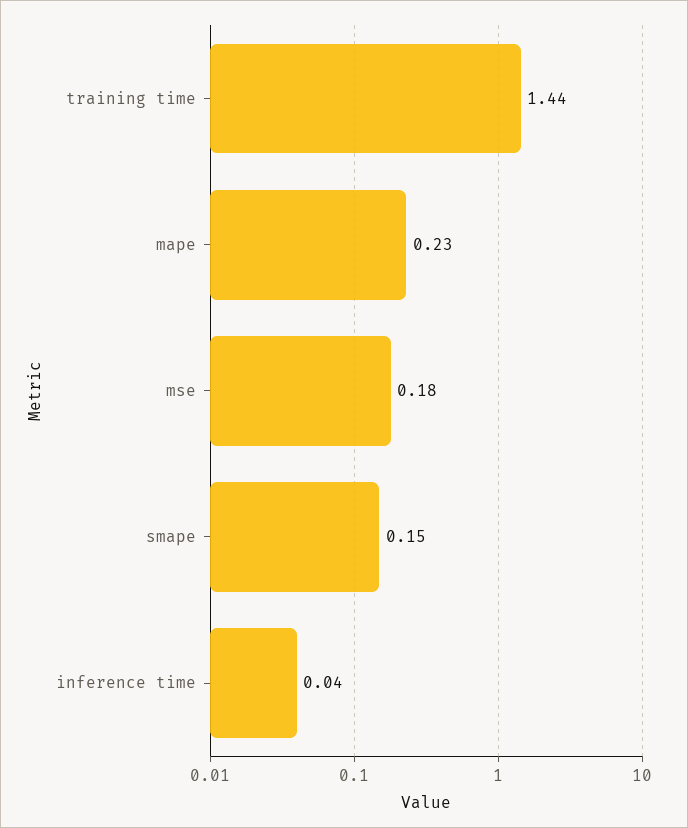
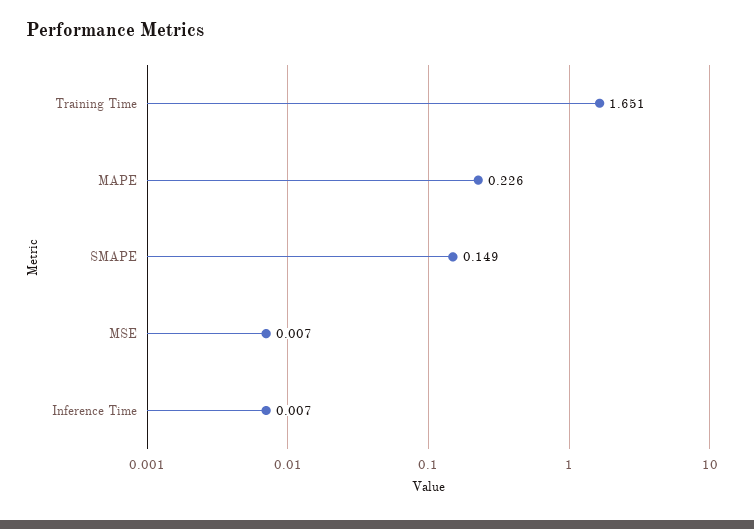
  {
-   "training time": 1.44,
+   "training time": 1.651,
    "mape": 0.226,
-   "mse": 0.18,
+   "mse": 0.007,
    "smape": 0.149,
-   "inference time": 0.04
+   "inference time": 0.007
  }

